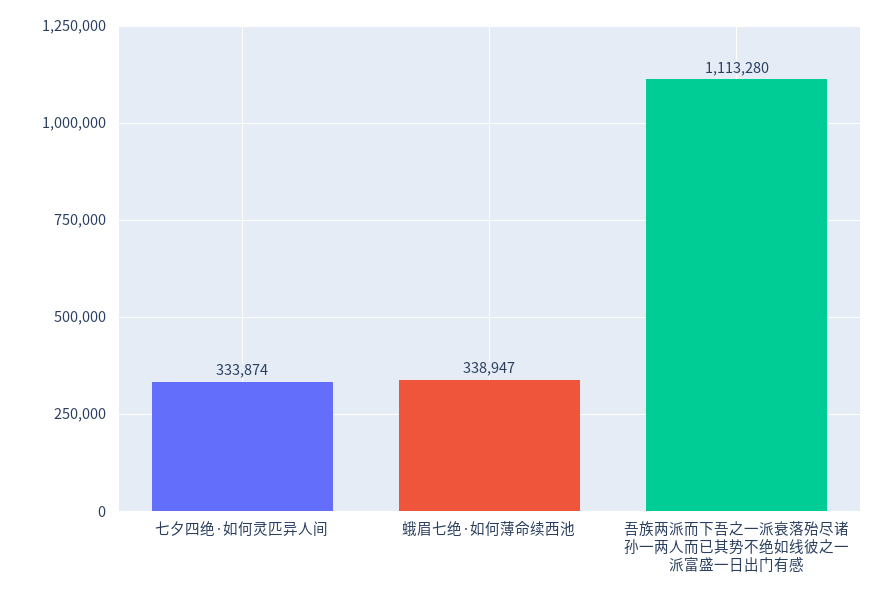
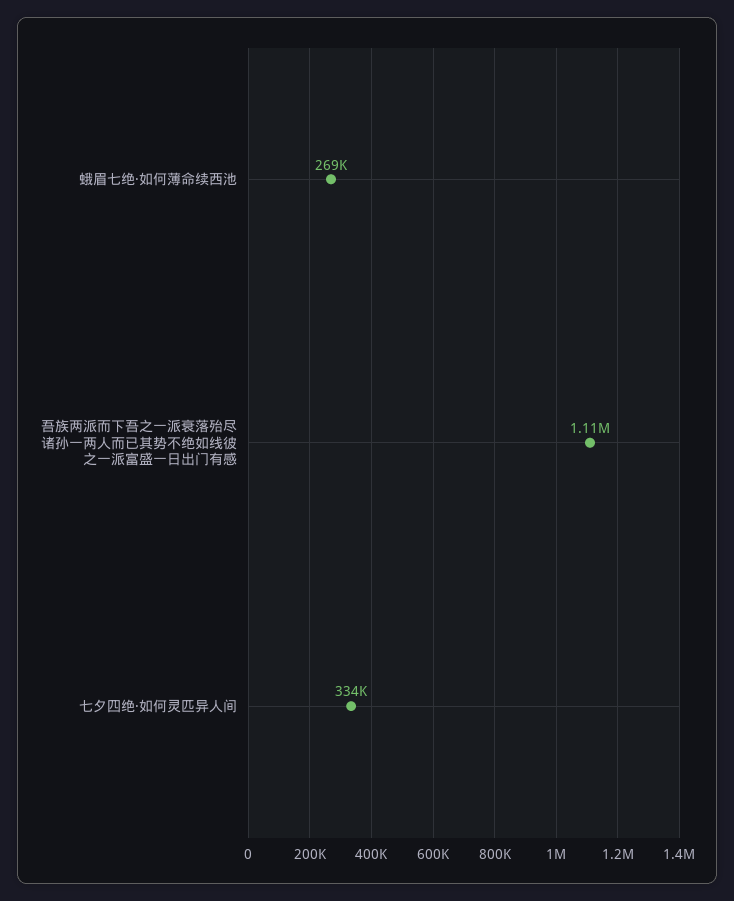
  {
    "七夕四绝·如何灵匹异人间": 333874,
-   "蛾眉七绝·如何薄命续西池": 338947,
+   "蛾眉七绝·如何薄命续西池": 269000,
    "吾族两派而下吾之一派衰落殆尽诸孙一两人而已其势不绝如线彼之一派富盛一日出门有感": 1113280
  }

